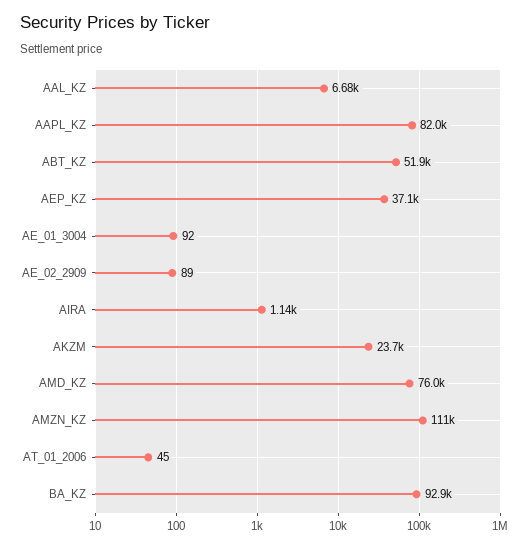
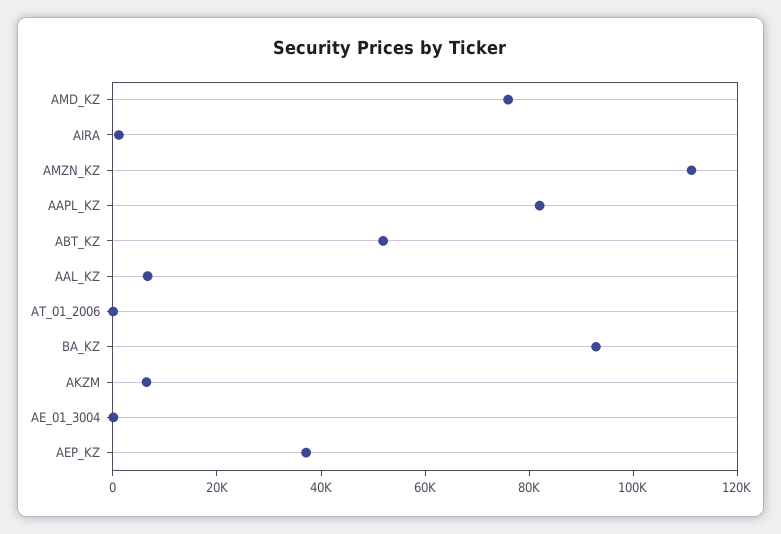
  {
    "AAL_KZ": 6680,
    "AAPL_KZ": 82000,
    "ABT_KZ": 51900,
    "AEP_KZ": 37100,
    "AE_01_3004": 92,
-   "AE_02_2909": 89,
    "AIRA": 1140,
-   "AKZM": 23700,
+   "AKZM": 5000,
    "AMD_KZ": 76000,
    "AMZN_KZ": 111000,
    "AT_01_2006": 45,
    "BA_KZ": 92900
  }

